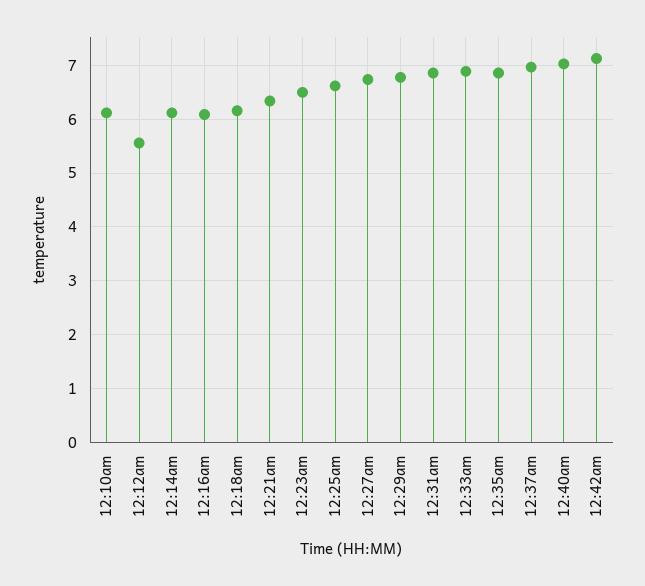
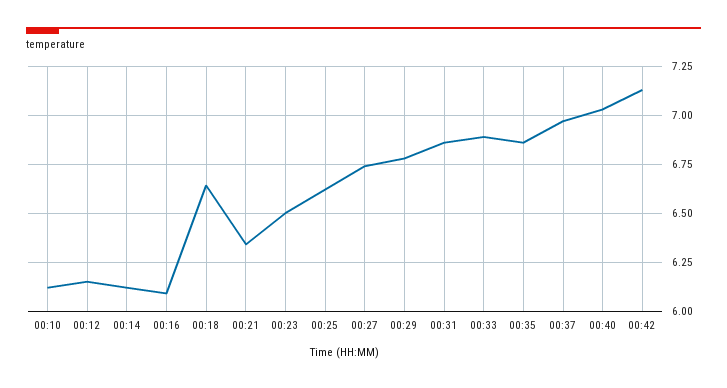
  {
    "12:10am": 6.1,
-   "12:12am": 5.6,
+   "12:12am": 6.15,
    "12:14am": 6.1,
    "12:16am": 6.1,
-   "12:18am": 6.2,
+   "12:18am": 6.65,
    "12:21am": 6.35,
    "12:23am": 6.5,
    "12:25am": 6.6,
    "12:27am": 6.75,
    "12:29am": 6.8,
    "12:31am": 6.85,
    "12:33am": 6.9,
    "12:35am": 6.85,
    "12:37am": 6.95,
    "12:40am": 7.05,
    "12:42am": 7.15
  }

